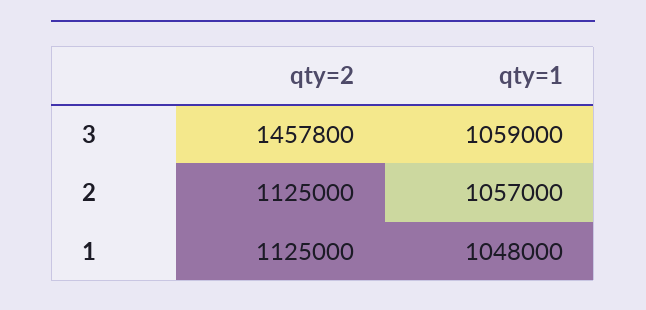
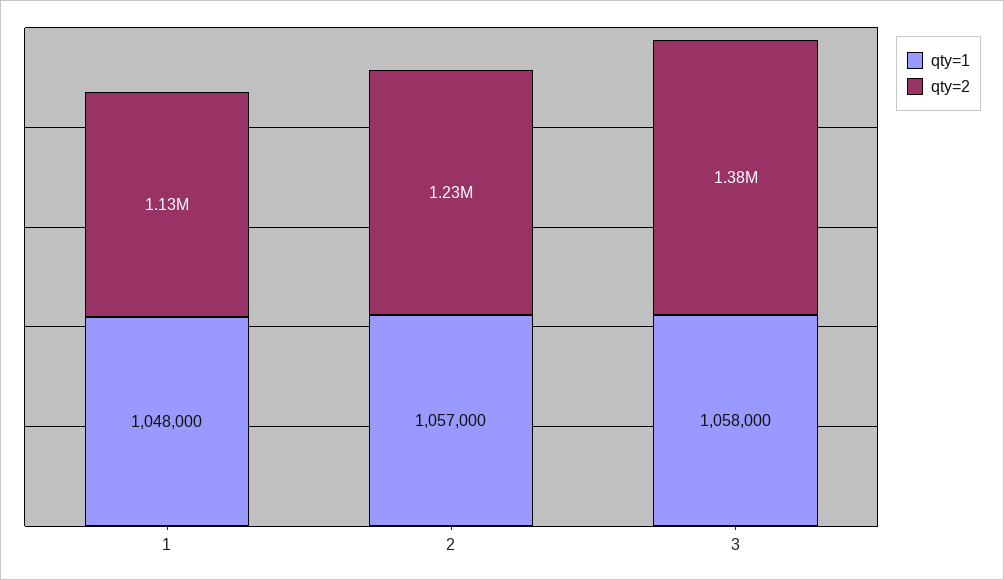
  {
    "qty=2": {
-     "3": 1457800,
+     "3": 1380000,
-     "2": 1125000,
+     "2": 1230000,
      "1": 1125000
    },
    "qty=1": {
-     "3": 1059000,
+     "3": 1058000,
      "2": 1057000,
      "1": 1048000
    }
  }

